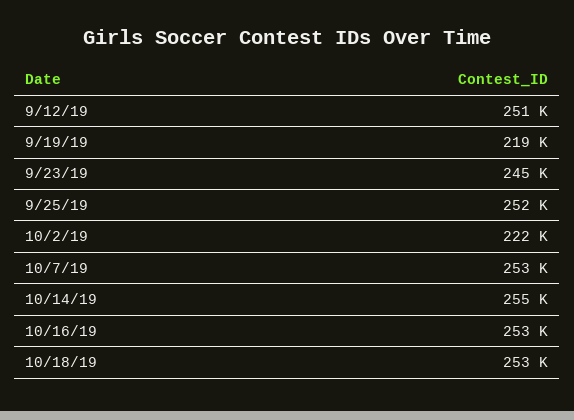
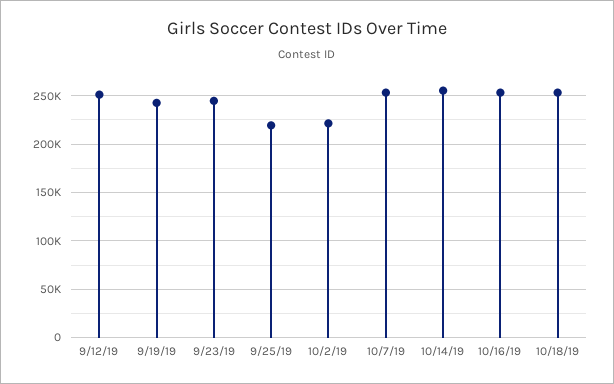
  {
    "9/12/19": 251000,
-   "9/19/19": 219000,
+   "9/19/19": 240000,
    "9/23/19": 245000,
-   "9/25/19": 252000,
+   "9/25/19": 220000,
    "10/2/19": 222000,
    "10/7/19": 253000,
    "10/14/19": 255000,
    "10/16/19": 253000,
    "10/18/19": 253000
  }

